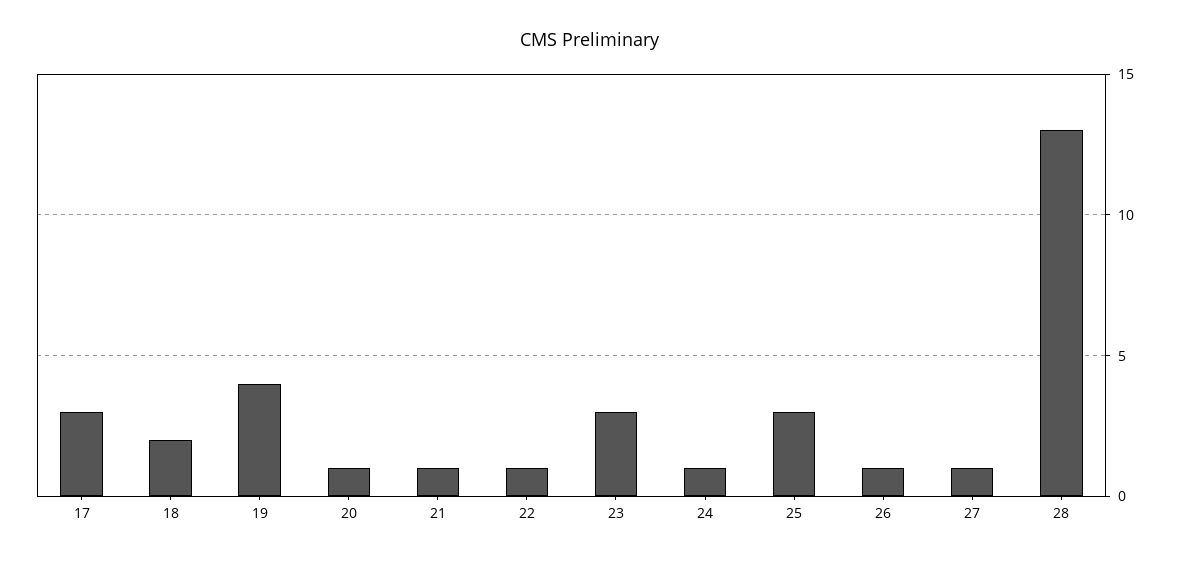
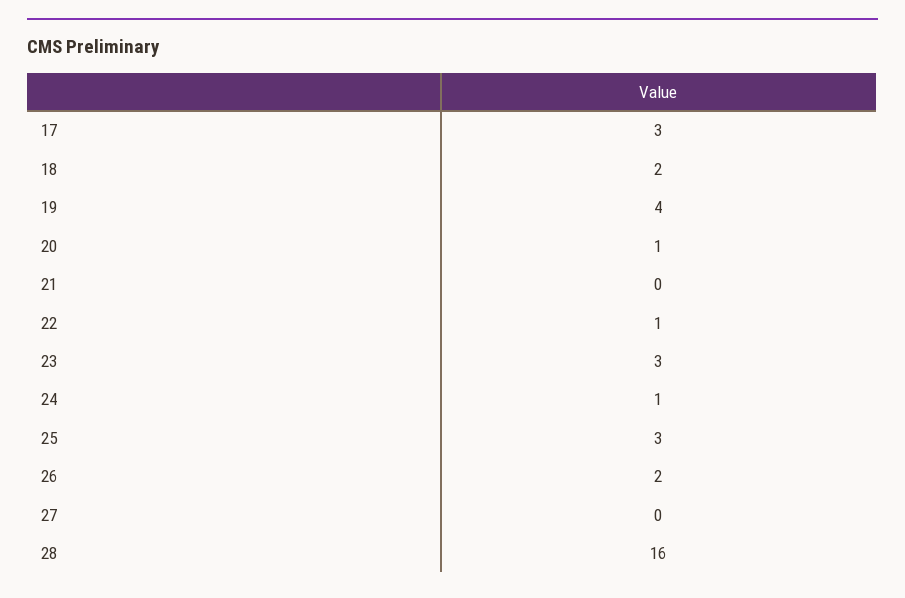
  {
    "17": 3,
    "18": 2,
    "19": 4,
    "20": 1,
-   "21": 1,
+   "21": 0,
    "22": 1,
    "23": 3,
    "24": 1,
    "25": 3,
-   "26": 1,
+   "26": 2,
-   "27": 1,
+   "27": 0,
-   "28": 13
+   "28": 16
  }

